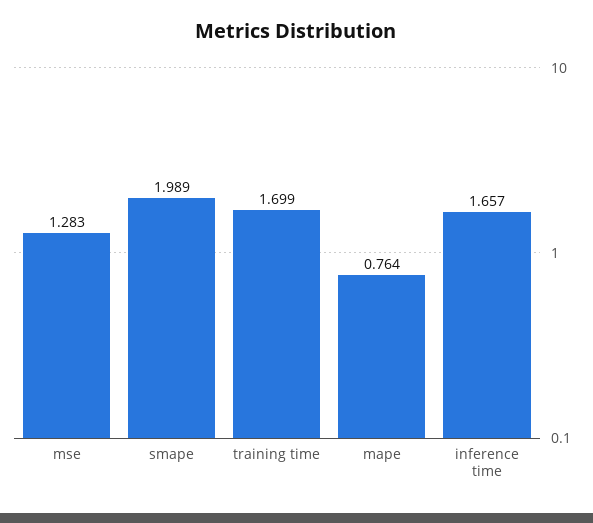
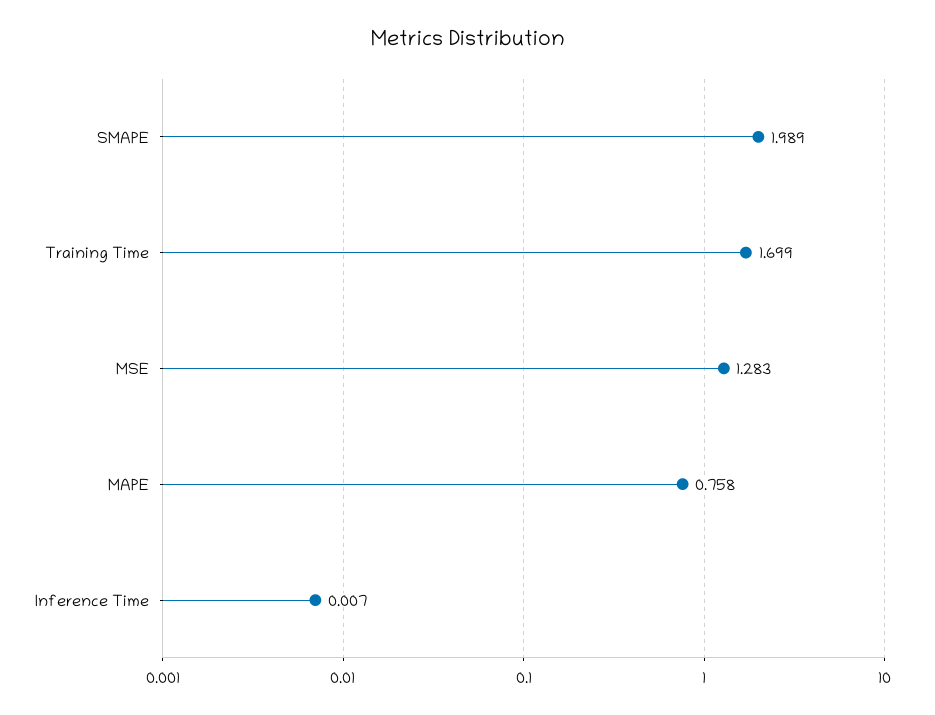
  {
    "mse": 1.283,
    "smape": 1.989,
    "training time": 1.699,
-   "mape": 0.764,
+   "mape": 0.758,
-   "inference time": 1.657
+   "inference time": 0.007
  }

